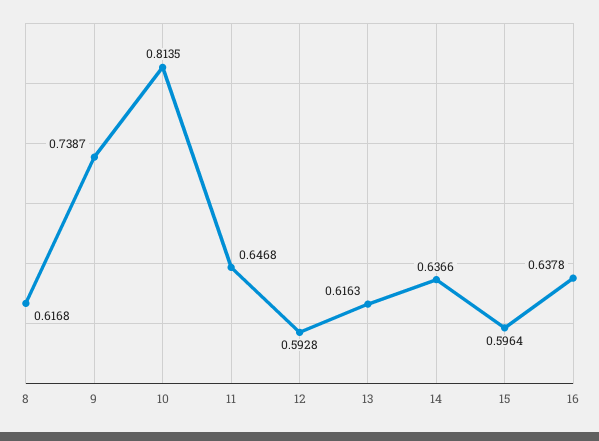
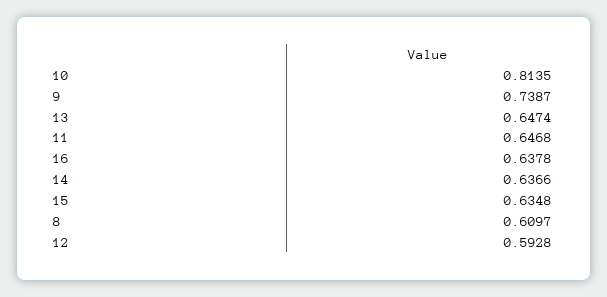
  {
-   "8": 0.6168,
+   "8": 0.6097,
    "9": 0.7387,
    "10": 0.8135,
    "11": 0.6468,
    "12": 0.5928,
-   "13": 0.6163,
+   "13": 0.6474,
    "14": 0.6366,
-   "15": 0.5964,
+   "15": 0.6348,
    "16": 0.6378
  }

